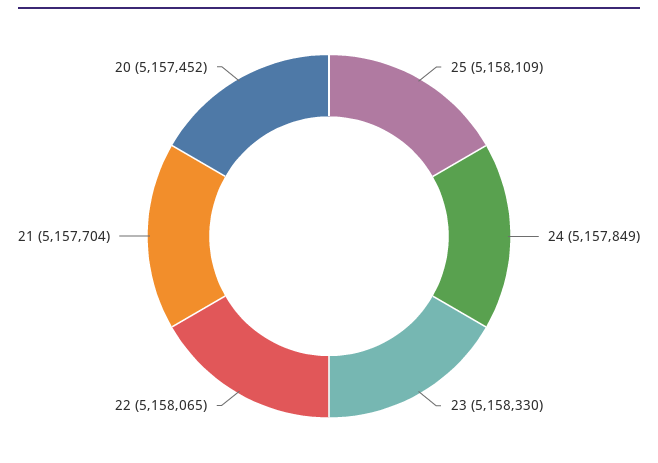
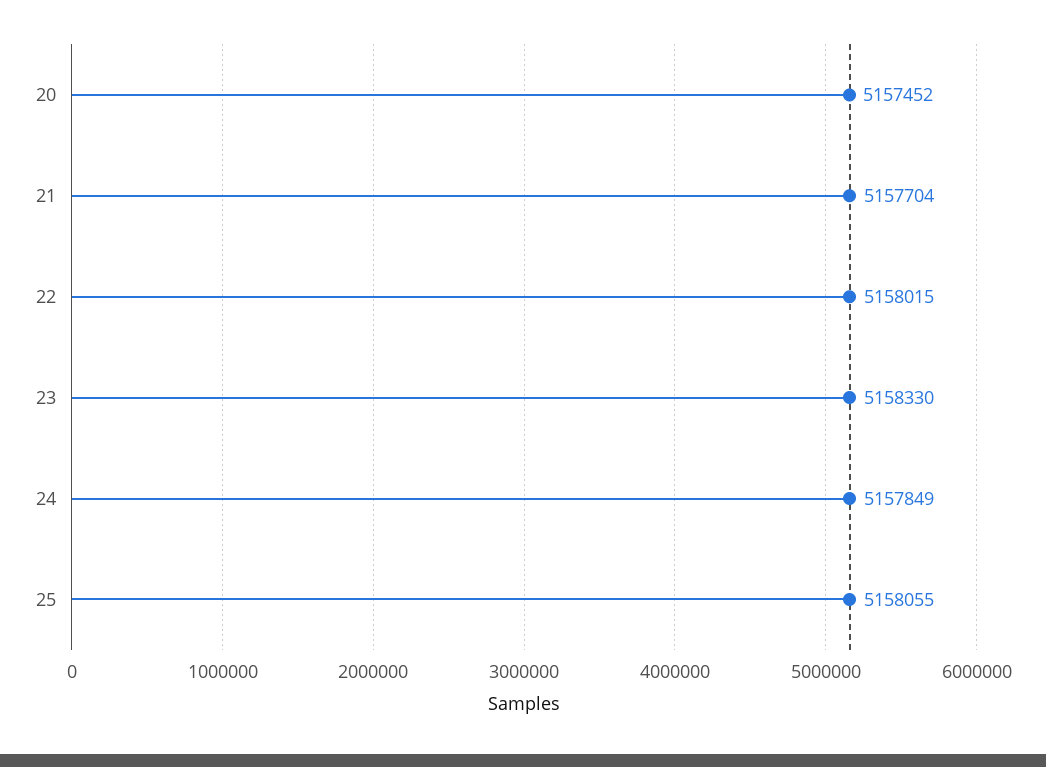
  {
-   "25": 5158109,
+   "25": 5158055,
    "24": 5157849,
    "23": 5158330,
-   "22": 5158065,
+   "22": 5158015,
    "21": 5157704,
    "20": 5157452
  }

